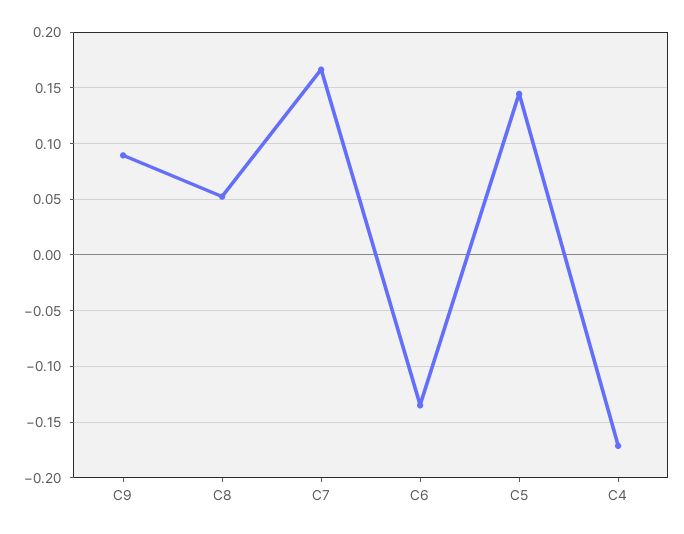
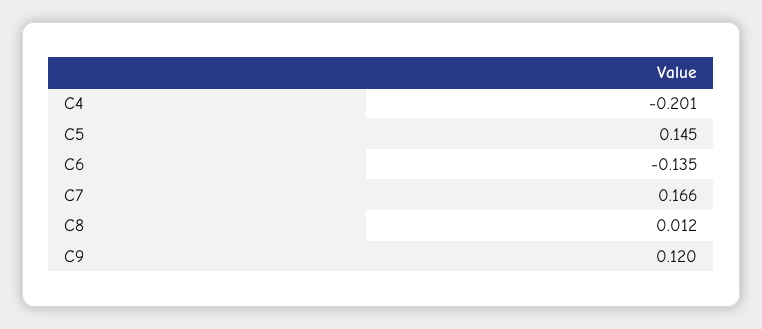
  {
-   "C9": 0.09,
+   "C9": 0.12,
-   "C8": 0.05,
+   "C8": 0.012,
    "C7": 0.166,
    "C6": -0.135,
    "C5": 0.145,
-   "C4": -0.17
+   "C4": -0.201
  }

